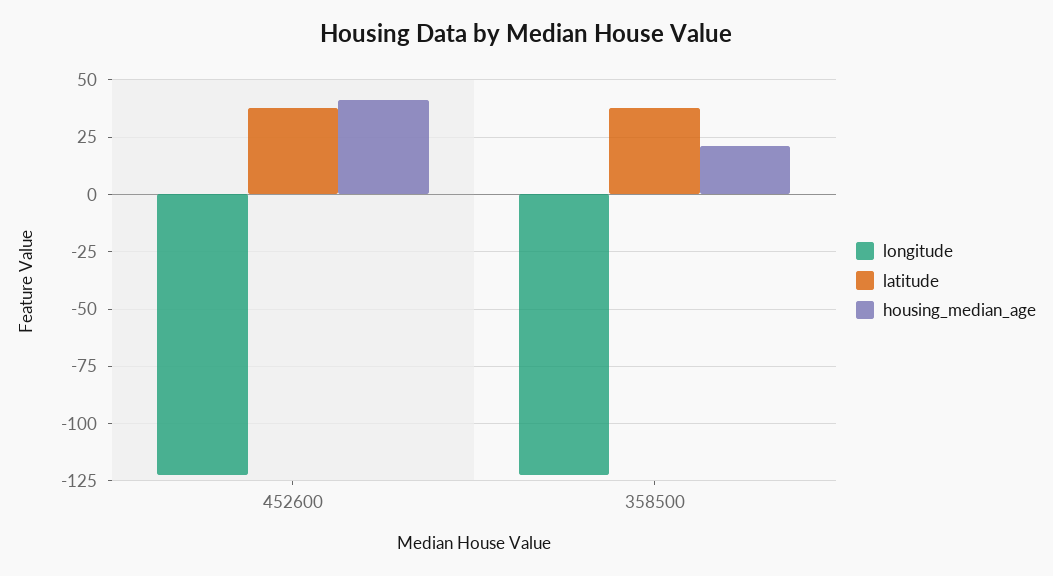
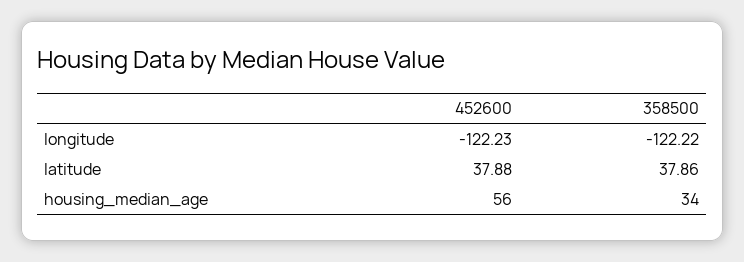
  {
    "longitude": {
      "452600": -122.23,
      "358500": -122.22
    },
    "latitude": {
      "452600": 37.88,
      "358500": 37.86
    },
    "housing_median_age": {
-     "452600": 40,
+     "452600": 56,
-     "358500": 20
+     "358500": 34
    }
  }

